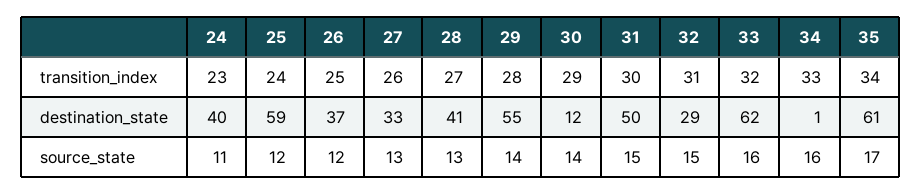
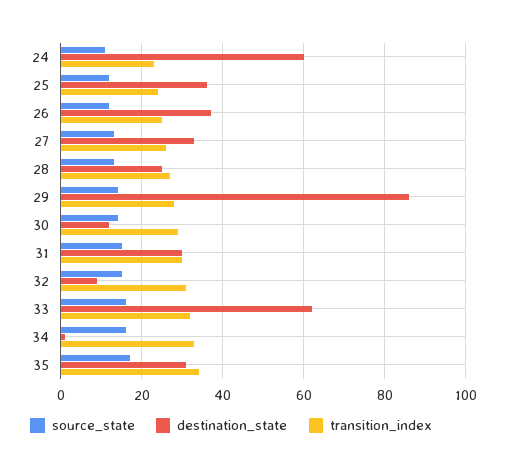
  {
    "transition_index": {
      "24": 23,
      "25": 24,
      "26": 25,
      "27": 26,
      "28": 27,
      "29": 28,
      "30": 29,
      "31": 30,
      "32": 31,
      "33": 32,
      "34": 33,
      "35": 34
    },
    "destination_state": {
-     "24": 40,
+     "24": 60,
-     "25": 59,
+     "25": 35,
      "26": 37,
      "27": 33,
-     "28": 41,
+     "28": 25,
-     "29": 55,
+     "29": 85,
      "30": 12,
-     "31": 50,
+     "31": 30,
-     "32": 29,
+     "32": 10,
      "33": 62,
      "34": 1,
-     "35": 61
+     "35": 30
    },
    "source_state": {
      "24": 11,
      "25": 12,
      "26": 12,
      "27": 13,
      "28": 13,
      "29": 14,
      "30": 14,
      "31": 15,
      "32": 15,
      "33": 16,
      "34": 16,
      "35": 17
    }
  }

